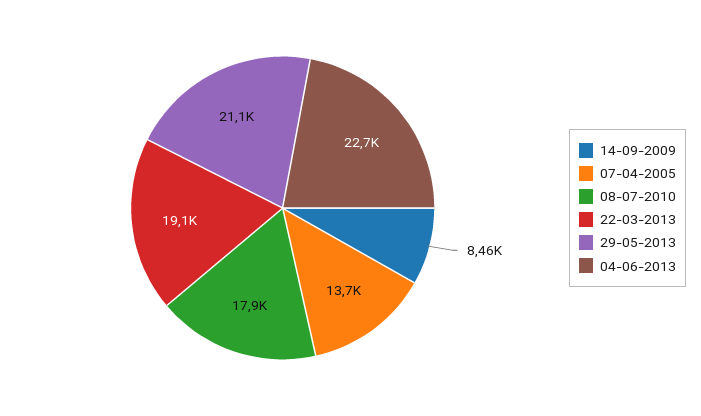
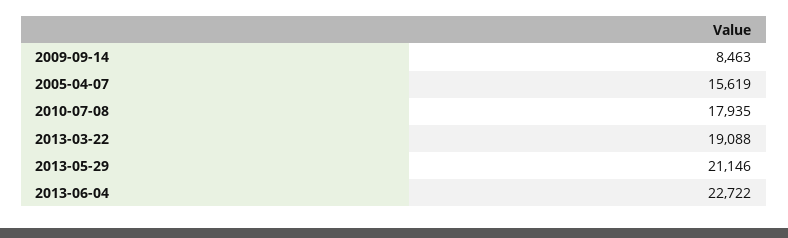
  {
    "14-09-2009": 8463,
-   "07-04-2005": 13700,
+   "07-04-2005": 15619,
    "08-07-2010": 17935,
    "22-03-2013": 19088,
    "29-05-2013": 21146,
    "04-06-2013": 22722
  }

